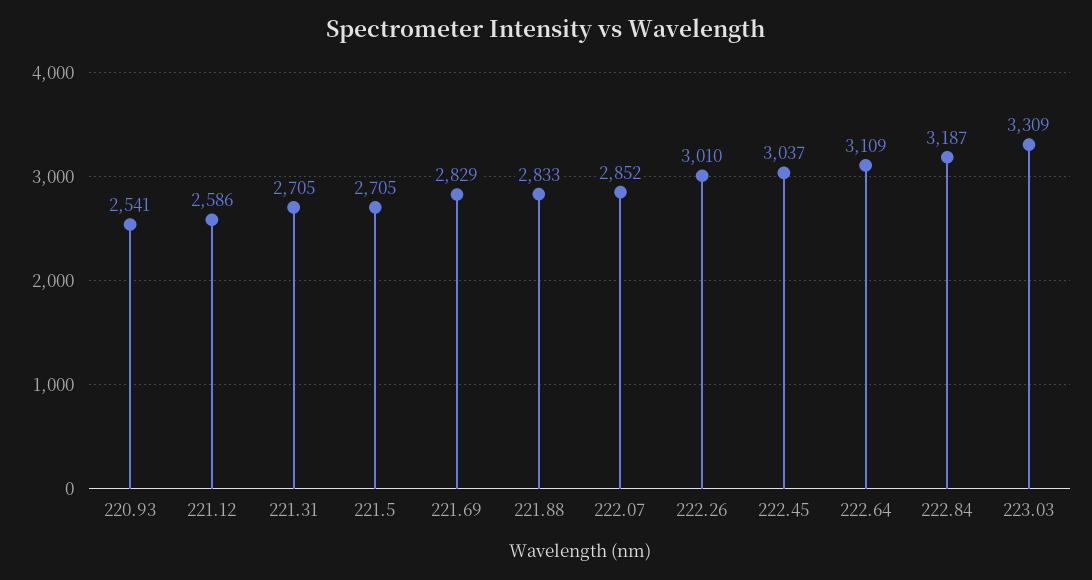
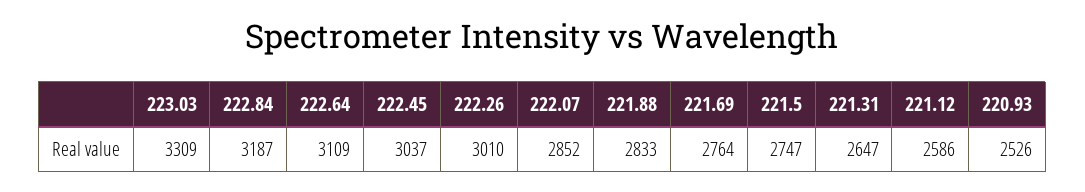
  {
-   "220.93": 2541,
+   "220.93": 2526,
    "221.12": 2586,
-   "221.31": 2705,
+   "221.31": 2647,
-   "221.5": 2705,
+   "221.5": 2747,
-   "221.69": 2829,
+   "221.69": 2764,
    "221.88": 2833,
    "222.07": 2852,
    "222.26": 3010,
    "222.45": 3037,
    "222.64": 3109,
    "222.84": 3187,
    "223.03": 3309
  }

